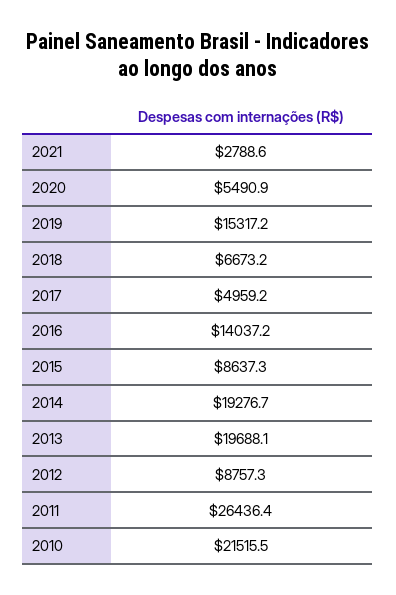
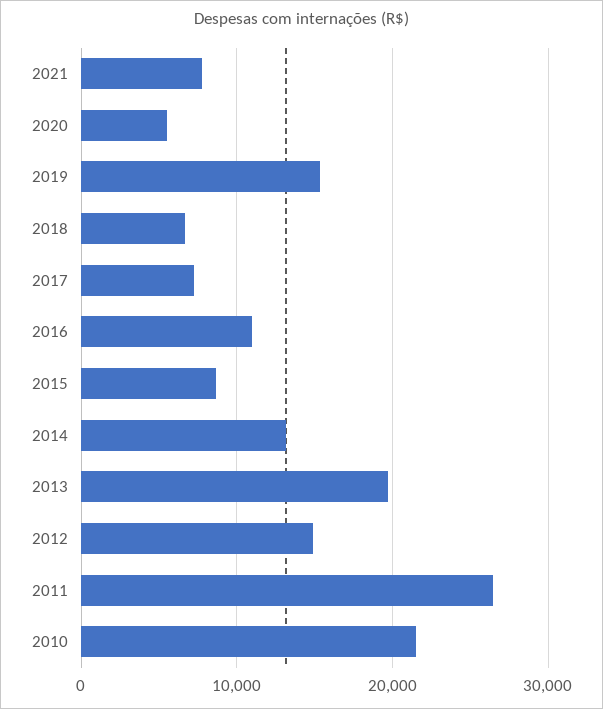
  {
-   "2021": 2788.6,
+   "2021": 8000,
    "2020": 5490.9,
    "2019": 15317.2,
    "2018": 6673.2,
-   "2017": 4959.2,
+   "2017": 7000,
-   "2016": 14037.2,
+   "2016": 11000,
    "2015": 8637.3,
-   "2014": 19276.7,
+   "2014": 13000,
    "2013": 19688.1,
-   "2012": 8757.3,
+   "2012": 15000,
    "2011": 26436.4,
    "2010": 21515.5
  }

